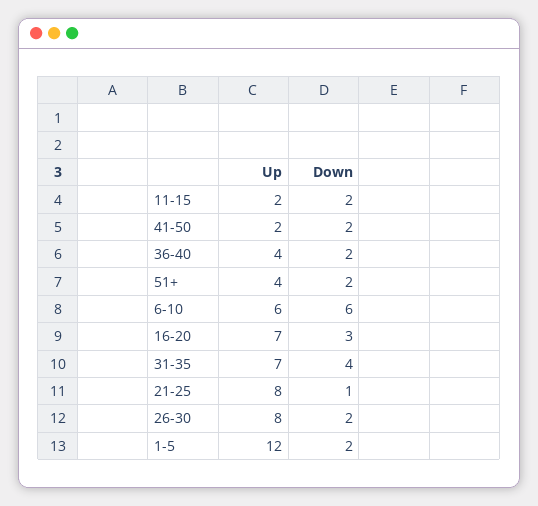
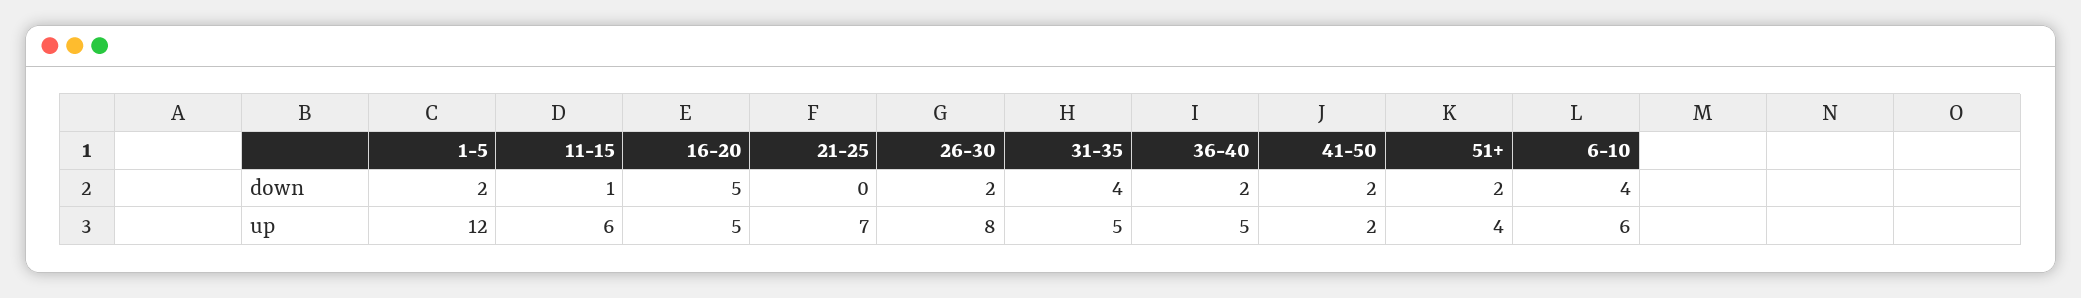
  {
    "Up": {
-     "11-15": 2,
+     "11-15": 6,
      "41-50": 2,
-     "36-40": 4,
+     "36-40": 5,
      "51+": 4,
      "6-10": 6,
-     "16-20": 7,
+     "16-20": 5,
-     "31-35": 7,
+     "31-35": 5,
-     "21-25": 8,
+     "21-25": 7,
      "26-30": 8,
      "1-5": 12
    },
    "Down": {
-     "11-15": 2,
+     "11-15": 1,
      "41-50": 2,
      "36-40": 2,
      "51+": 2,
-     "6-10": 6,
+     "6-10": 4,
-     "16-20": 3,
+     "16-20": 5,
      "31-35": 4,
-     "21-25": 1,
+     "21-25": 0,
      "26-30": 2,
      "1-5": 2
    }
  }

